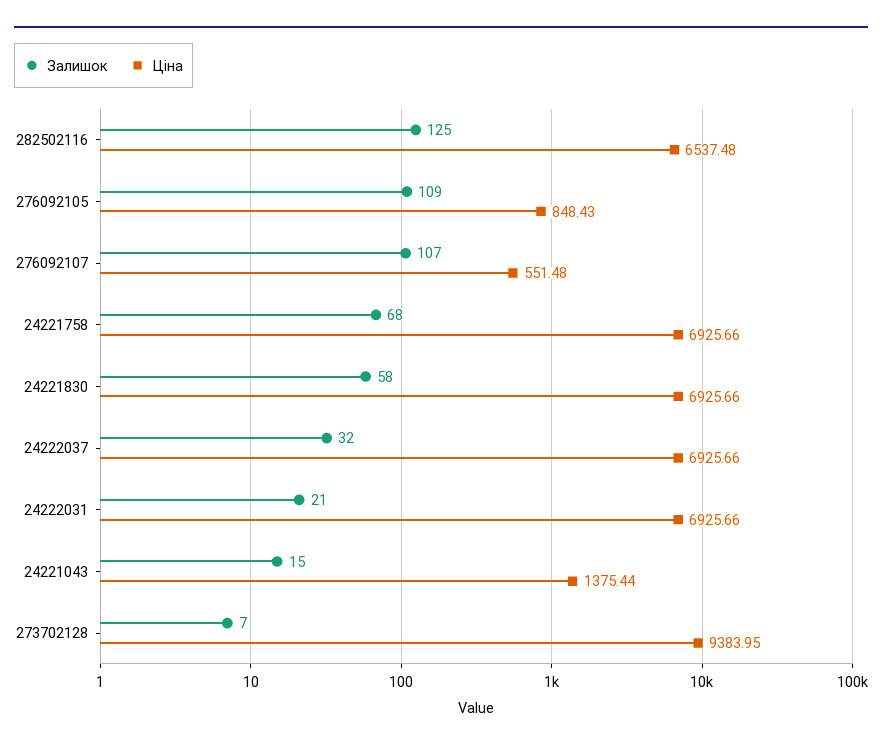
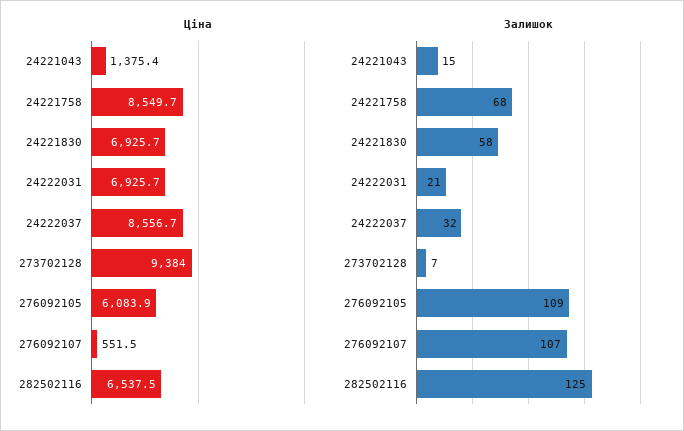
  {
    "Залишок": {
      "282502116": 125,
      "276092105": 109,
      "276092107": 107,
      "24221758": 68,
      "24221830": 58,
      "24222037": 32,
      "24222031": 21,
      "24221043": 15,
      "273702128": 7
    },
    "Ціна": {
      "282502116": 6537.48,
-     "276092105": 848.43,
+     "276092105": 6083.9,
      "276092107": 551.48,
-     "24221758": 6925.66,
+     "24221758": 8549.7,
      "24221830": 6925.66,
-     "24222037": 6925.66,
+     "24222037": 8556.7,
      "24222031": 6925.66,
      "24221043": 1375.44,
      "273702128": 9383.95
    }
  }

